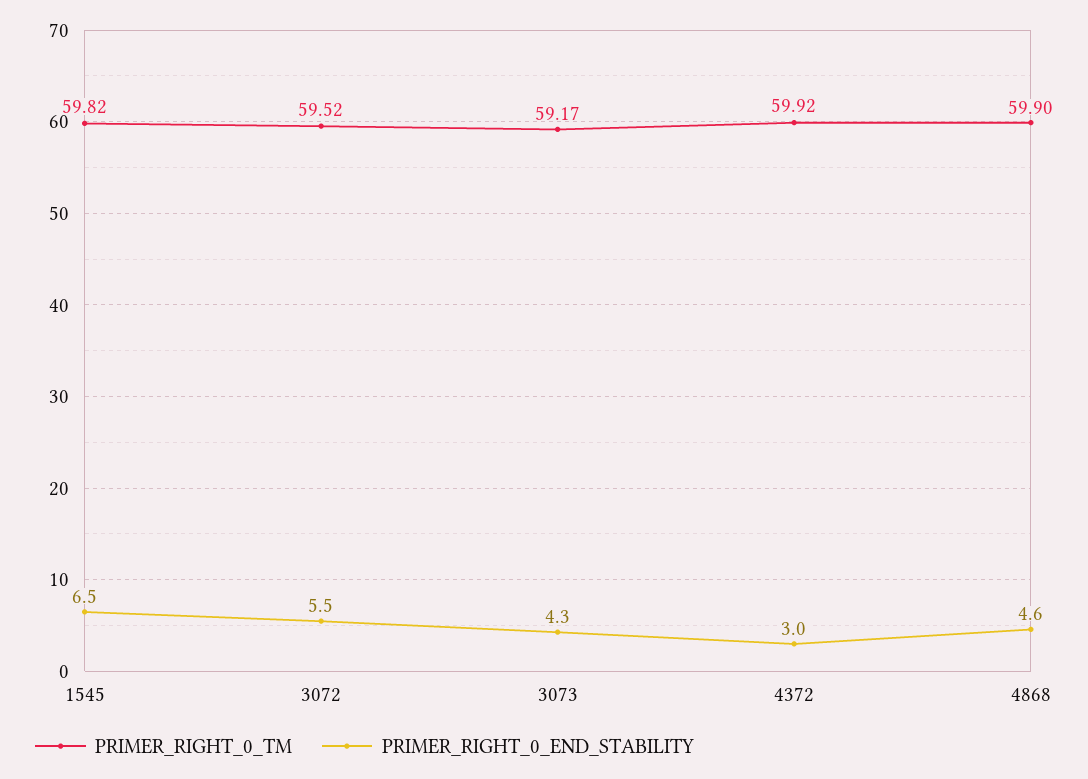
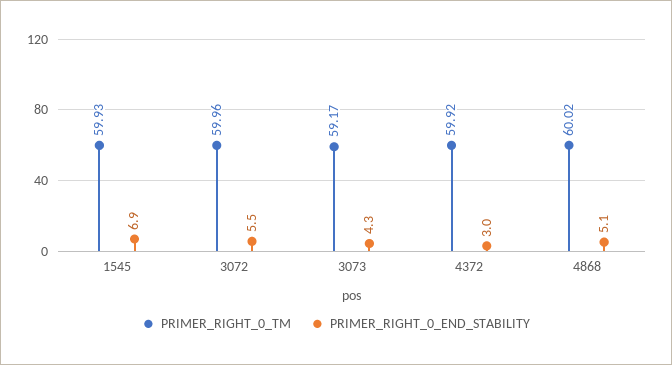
  {
    "PRIMER_RIGHT_0_TM": {
-     "1545": 59.82,
+     "1545": 59.93,
-     "3072": 59.52,
+     "3072": 59.96,
      "3073": 59.17,
      "4372": 59.92,
-     "4868": 59.9
+     "4868": 60.02
    },
    "PRIMER_RIGHT_0_END_STABILITY": {
-     "1545": 6.5,
+     "1545": 6.9,
      "3072": 5.5,
      "3073": 4.3,
      "4372": 3,
-     "4868": 4.6
+     "4868": 5.1
    }
  }

